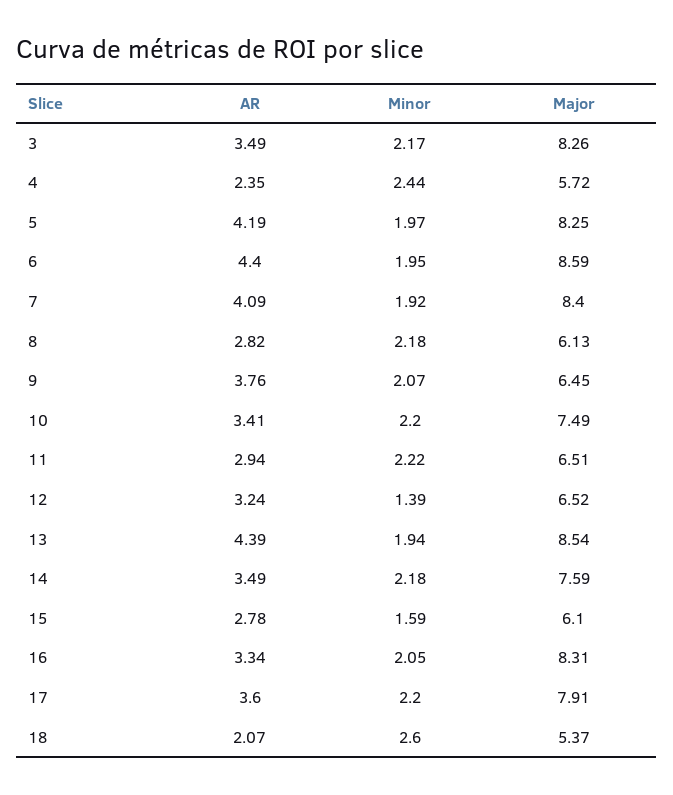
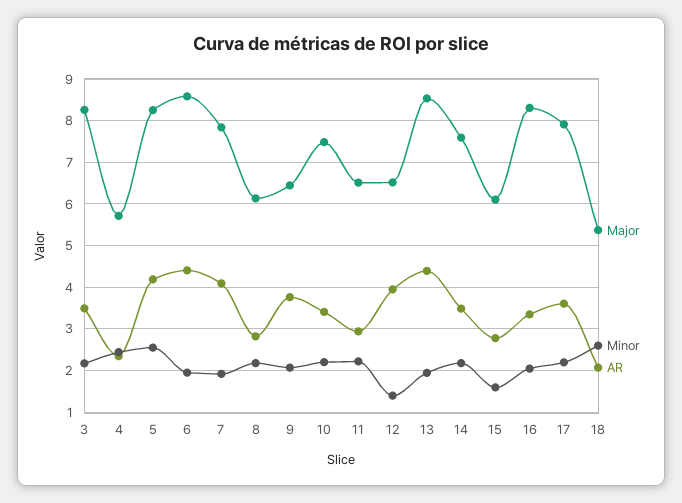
  {
    "AR": {
      "3": 3.49,
      "4": 2.35,
      "5": 4.19,
      "6": 4.4,
      "7": 4.09,
      "8": 2.82,
      "9": 3.76,
      "10": 3.41,
      "11": 2.94,
-     "12": 3.24,
+     "12": 4,
      "13": 4.39,
      "14": 3.49,
      "15": 2.78,
      "16": 3.34,
      "17": 3.6,
      "18": 2.07
    },
    "Minor": {
      "3": 2.17,
      "4": 2.44,
-     "5": 1.97,
+     "5": 2.6,
      "6": 1.95,
      "7": 1.92,
      "8": 2.18,
      "9": 2.07,
      "10": 2.2,
      "11": 2.22,
      "12": 1.39,
      "13": 1.94,
      "14": 2.18,
      "15": 1.59,
      "16": 2.05,
      "17": 2.2,
      "18": 2.6
    },
    "Major": {
      "3": 8.26,
      "4": 5.72,
      "5": 8.25,
      "6": 8.59,
-     "7": 8.4,
+     "7": 7.8,
      "8": 6.13,
      "9": 6.45,
      "10": 7.49,
      "11": 6.51,
      "12": 6.52,
      "13": 8.54,
      "14": 7.59,
      "15": 6.1,
      "16": 8.31,
      "17": 7.91,
      "18": 5.37
    }
  }

